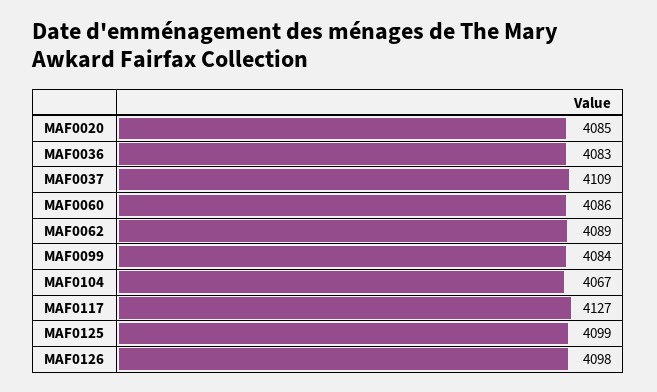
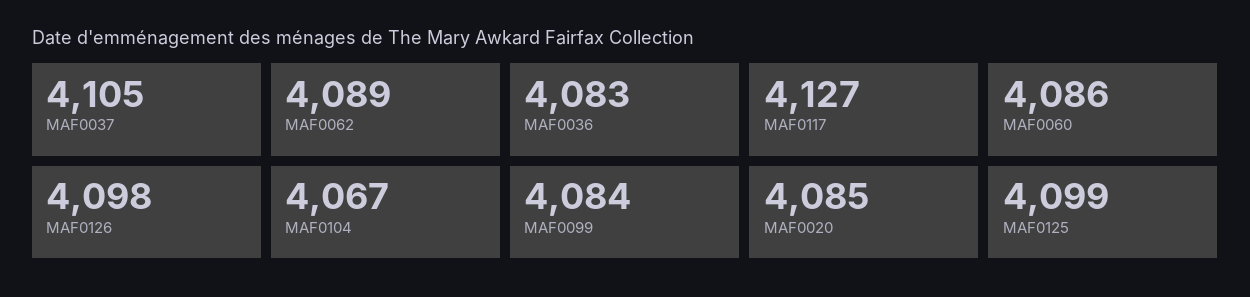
  {
    "MAF0020": 4085,
    "MAF0036": 4083,
-   "MAF0037": 4109,
+   "MAF0037": 4105,
    "MAF0060": 4086,
    "MAF0062": 4089,
    "MAF0099": 4084,
    "MAF0104": 4067,
    "MAF0117": 4127,
    "MAF0125": 4099,
    "MAF0126": 4098
  }

